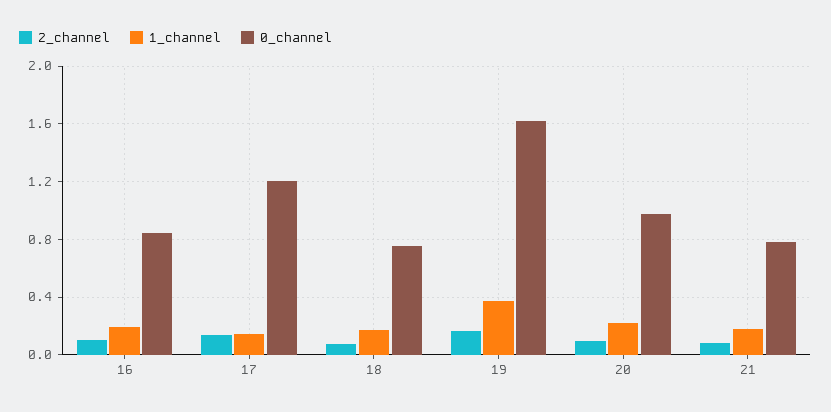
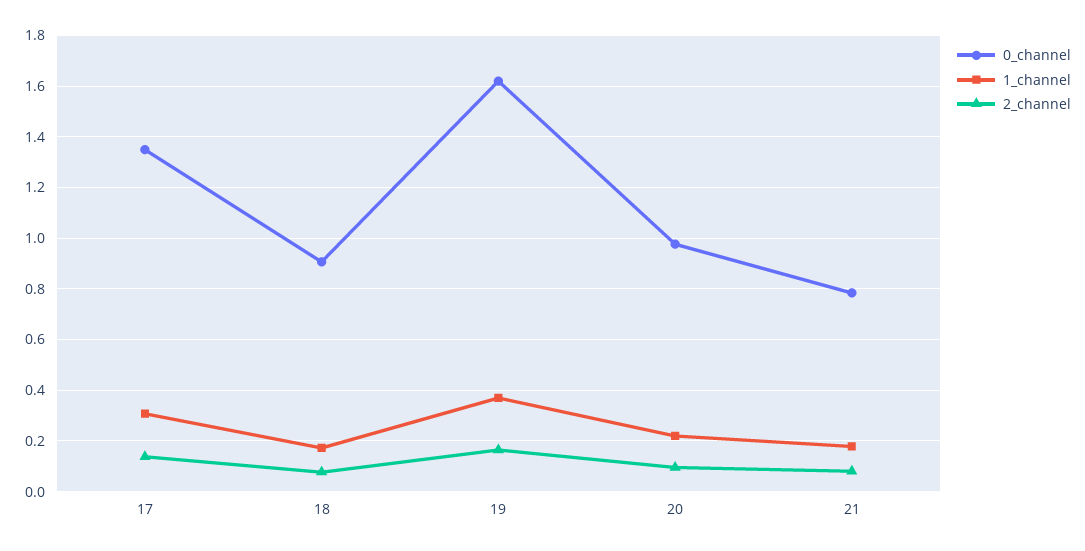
  {
    "2_channel": {
-     "16": 0.1,
      "17": 0.125,
      "18": 0.075,
      "19": 0.175,
      "20": 0.1,
      "21": 0.075
    },
    "1_channel": {
-     "16": 0.2,
-     "17": 0.15,
+     "17": 0.3,
      "18": 0.175,
      "19": 0.375,
      "20": 0.225,
      "21": 0.175
    },
    "0_channel": {
-     "16": 0.85,
-     "17": 1.2,
+     "17": 1.35,
-     "18": 0.75,
+     "18": 0.9,
      "19": 1.625,
      "20": 0.975,
      "21": 0.775
    }
  }

